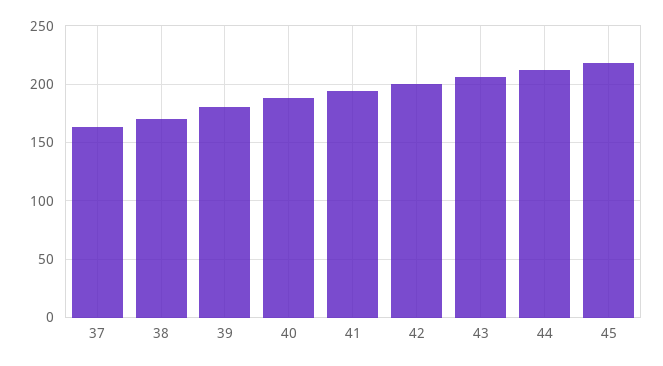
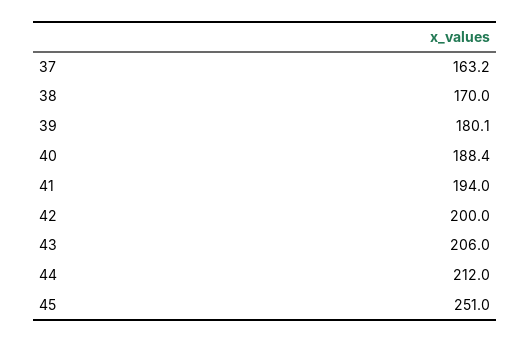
  {
    "37": 163.2,
    "38": 170,
    "39": 180.1,
    "40": 188.4,
    "41": 194,
    "42": 200,
    "43": 206,
    "44": 212,
-   "45": 220
+   "45": 251
  }

